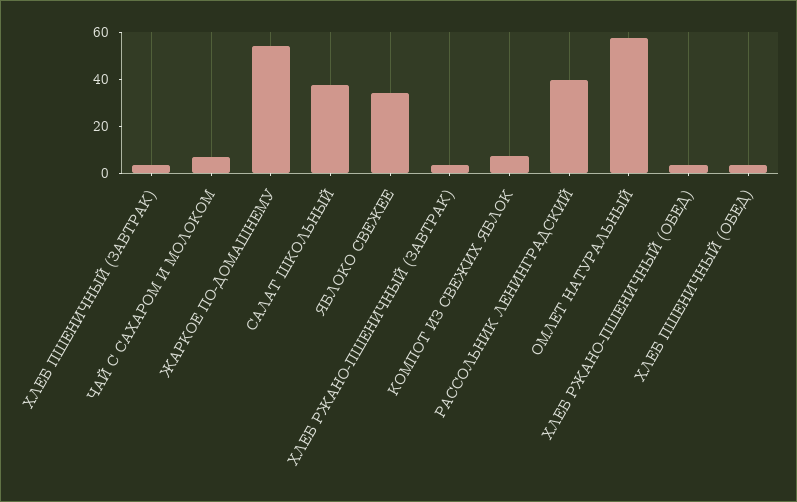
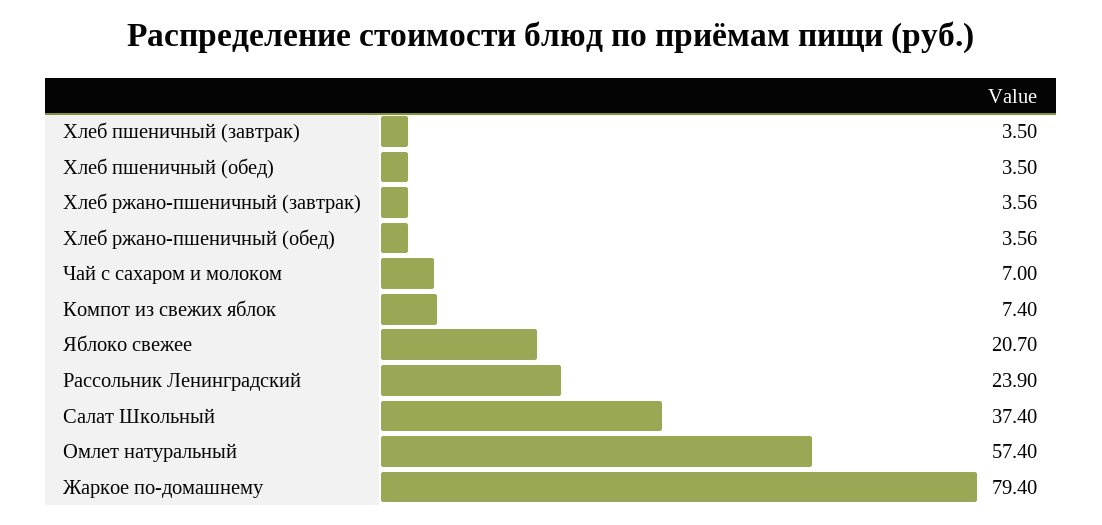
  {
    "ХЛЕБ ПШЕНИЧНЫЙ (ЗАВТРАК)": 3.5,
    "ЧАЙ С САХАРОМ И МОЛОКОМ": 7,
-   "ЖАРКОЕ ПО-ДОМАШНЕМУ": 55,
+   "ЖАРКОЕ ПО-ДОМАШНЕМУ": 79.4,
    "САЛАТ ШКОЛЬНЫЙ": 37.4,
-   "ЯБЛОКО СВЕЖЕЕ": 35,
+   "ЯБЛОКО СВЕЖЕЕ": 20.7,
    "ХЛЕБ РЖАНО-ПШЕНИЧНЫЙ (ЗАВТРАК)": 3.56,
    "КОМПОТ ИЗ СВЕЖИХ ЯБЛОК": 7.4,
-   "РАССОЛЬНИК ЛЕНИНГРАДСКИЙ": 40,
+   "РАССОЛЬНИК ЛЕНИНГРАДСКИЙ": 23.9,
    "ОМЛЕТ НАТУРАЛЬНЫЙ": 57.4,
    "ХЛЕБ РЖАНО-ПШЕНИЧНЫЙ (ОБЕД)": 3.56,
    "ХЛЕБ ПШЕНИЧНЫЙ (ОБЕД)": 3.5
  }

